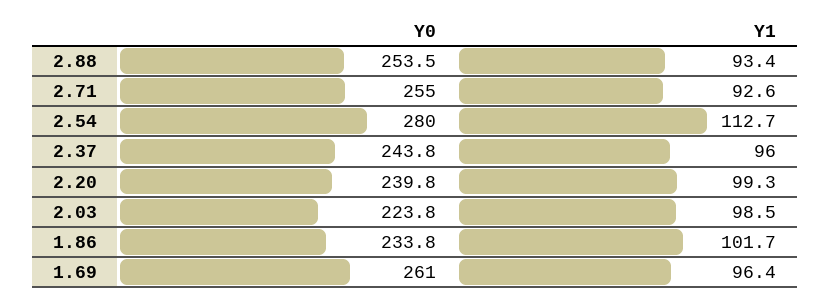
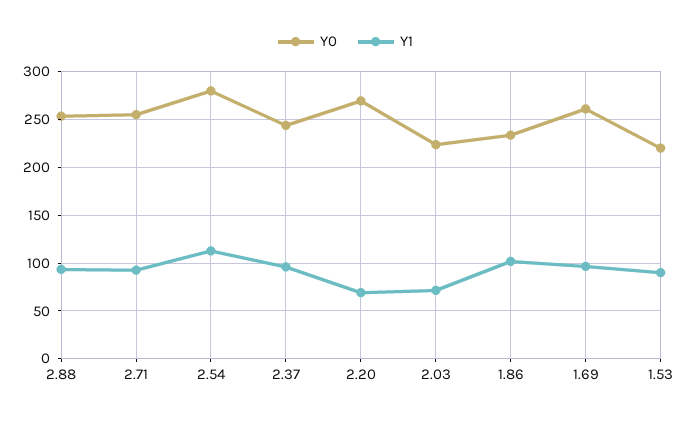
  {
    "Y0": {
      "2.88": 253.5,
      "2.71": 255,
      "2.54": 280,
      "2.37": 243.8,
-     "2.20": 239.8,
+     "2.20": 270,
      "2.03": 223.8,
      "1.86": 233.8,
-     "1.69": 261
+     "1.69": 261,
+     "1.53": 220
    },
    "Y1": {
      "2.88": 93.4,
      "2.71": 92.6,
      "2.54": 112.7,
      "2.37": 96,
-     "2.20": 99.3,
+     "2.20": 70,
-     "2.03": 98.5,
+     "2.03": 70,
      "1.86": 101.7,
-     "1.69": 96.4
+     "1.69": 96.4,
+     "1.53": 90
    }
  }

